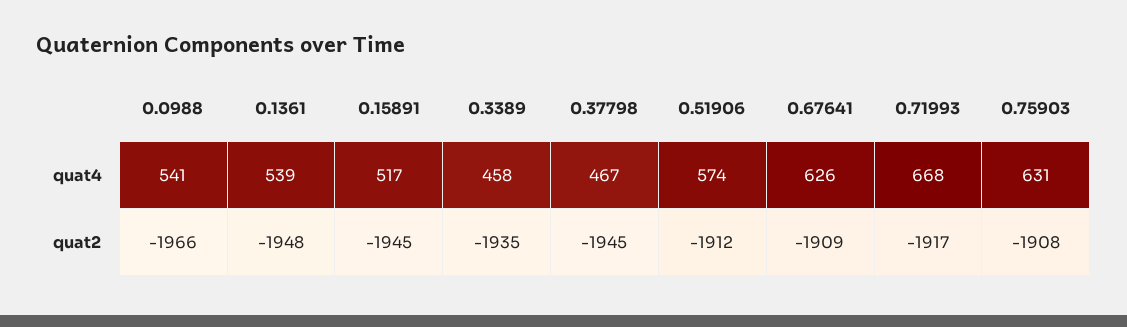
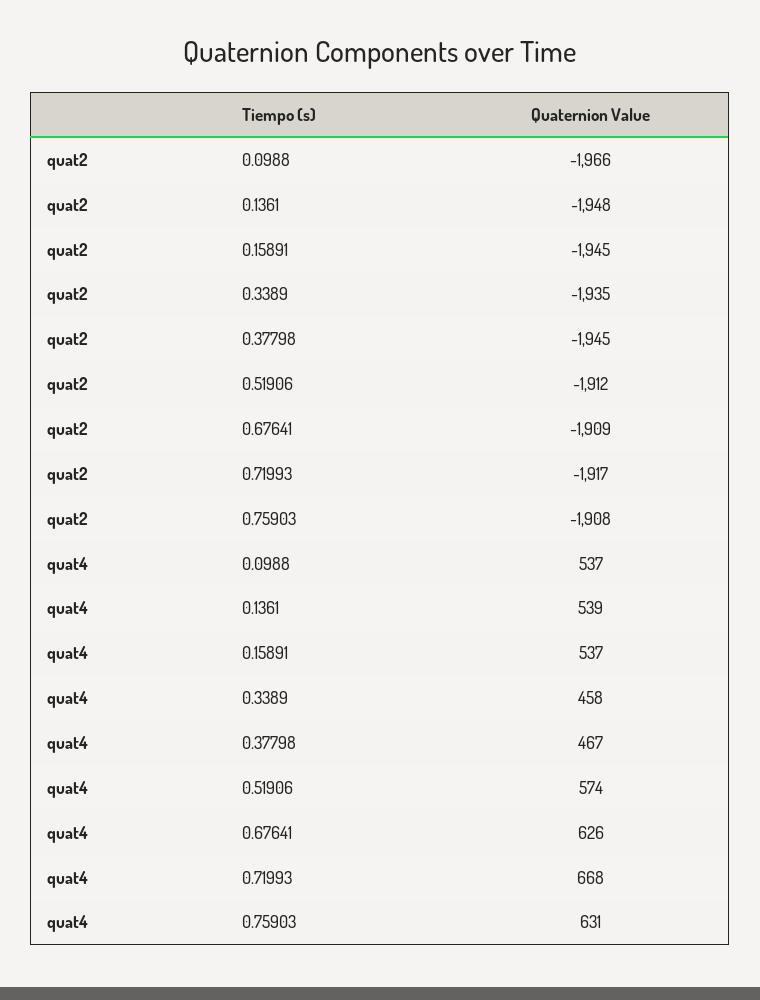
  {
    "0.0988": {
-     "quat4": 541,
+     "quat4": 537,
      "quat2": -1966
    },
    "0.1361": {
      "quat4": 539,
      "quat2": -1948
    },
    "0.15891": {
-     "quat4": 517,
+     "quat4": 537,
      "quat2": -1945
    },
    "0.3389": {
      "quat4": 458,
      "quat2": -1935
    },
    "0.37798": {
      "quat4": 467,
      "quat2": -1945
    },
    "0.51906": {
      "quat4": 574,
      "quat2": -1912
    },
    "0.67641": {
      "quat4": 626,
      "quat2": -1909
    },
    "0.71993": {
      "quat4": 668,
      "quat2": -1917
    },
    "0.75903": {
      "quat4": 631,
      "quat2": -1908
    }
  }

